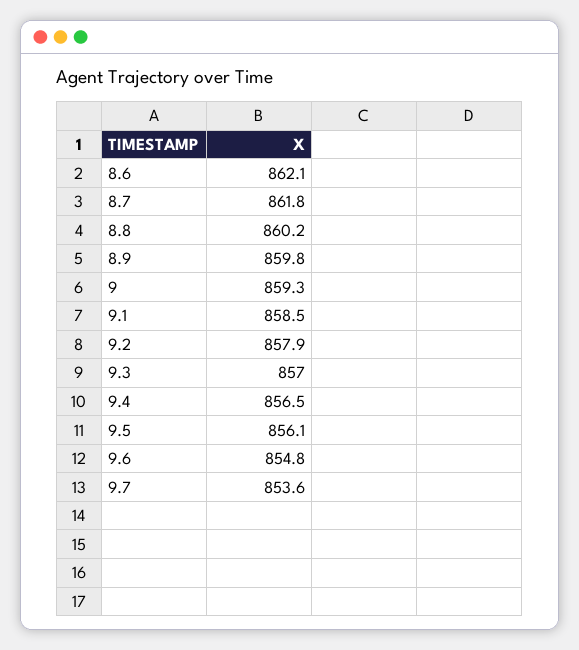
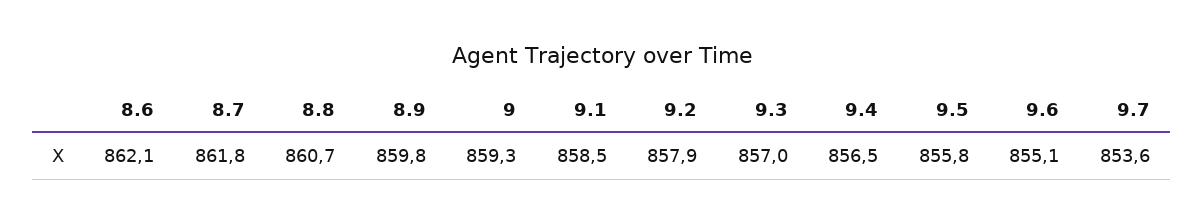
  {
    "8.6": 862.1,
    "8.7": 861.8,
-   "8.8": 860.2,
+   "8.8": 860.7,
    "8.9": 859.8,
    "9": 859.3,
    "9.1": 858.5,
    "9.2": 857.9,
    "9.3": 857,
    "9.4": 856.5,
-   "9.5": 856.1,
+   "9.5": 855.8,
-   "9.6": 854.8,
+   "9.6": 855.1,
    "9.7": 853.6
  }

